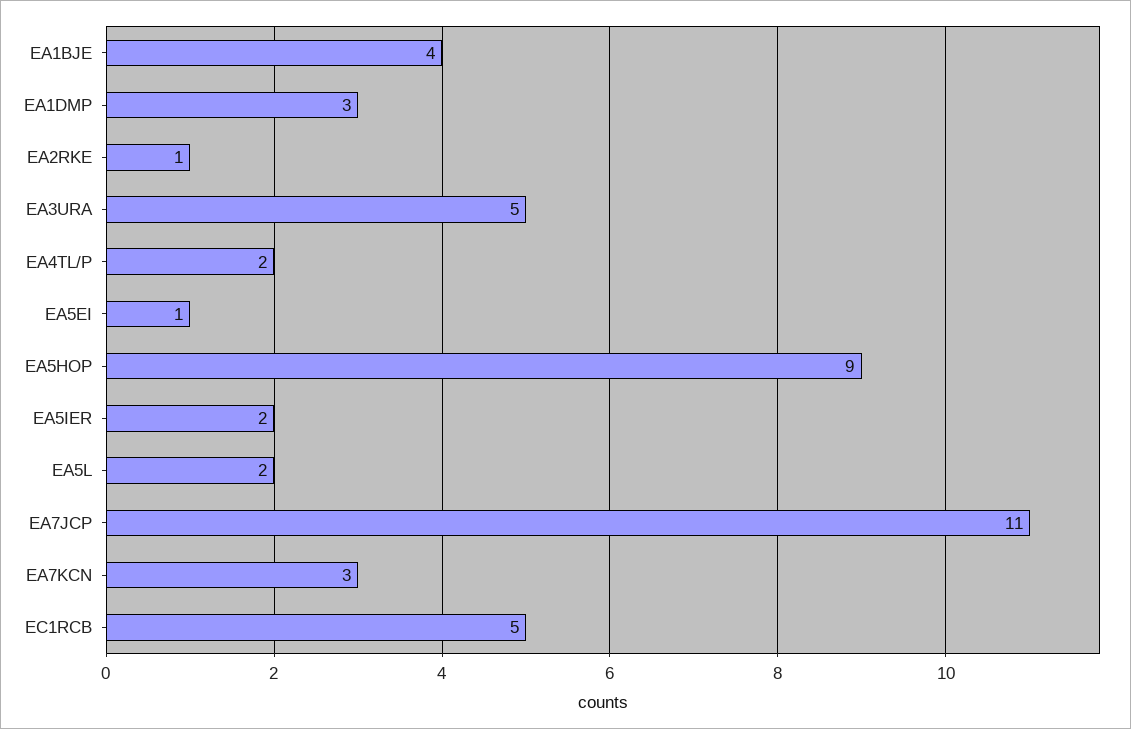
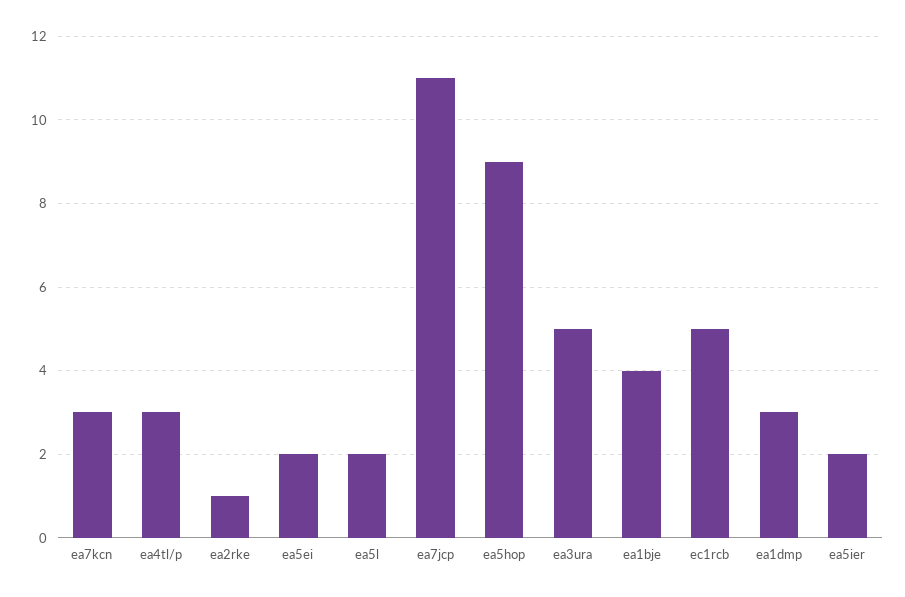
  {
    "EA1BJE": 4,
    "EA1DMP": 3,
    "EA2RKE": 1,
    "EA3URA": 5,
-   "EA4TL/P": 2,
+   "EA4TL/P": 3,
-   "EA5EI": 1,
+   "EA5EI": 2,
    "EA5HOP": 9,
    "EA5IER": 2,
    "EA5L": 2,
    "EA7JCP": 11,
    "EA7KCN": 3,
    "EC1RCB": 5
  }

